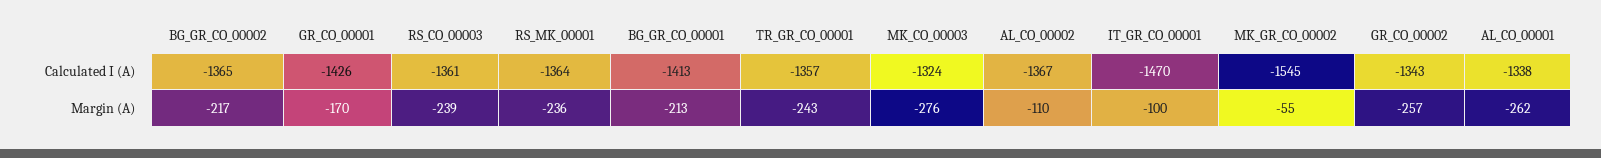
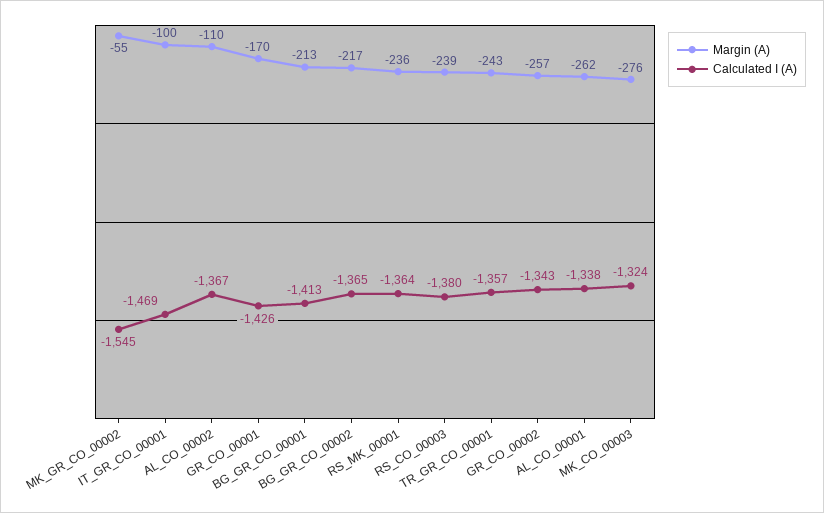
  {
    "Calculated I (A)": {
      "BG_GR_CO_00002": -1365,
      "GR_CO_00001": -1426,
-     "RS_CO_00003": -1361,
+     "RS_CO_00003": -1380,
      "RS_MK_00001": -1364,
      "BG_GR_CO_00001": -1413,
      "TR_GR_CO_00001": -1357,
      "MK_CO_00003": -1324,
      "AL_CO_00002": -1367,
-     "IT_GR_CO_00001": -1470,
+     "IT_GR_CO_00001": -1469,
      "MK_GR_CO_00002": -1545,
      "GR_CO_00002": -1343,
      "AL_CO_00001": -1338
    },
    "Margin (A)": {
      "BG_GR_CO_00002": -217,
      "GR_CO_00001": -170,
      "RS_CO_00003": -239,
      "RS_MK_00001": -236,
      "BG_GR_CO_00001": -213,
      "TR_GR_CO_00001": -243,
      "MK_CO_00003": -276,
      "AL_CO_00002": -110,
      "IT_GR_CO_00001": -100,
      "MK_GR_CO_00002": -55,
      "GR_CO_00002": -257,
      "AL_CO_00001": -262
    }
  }

